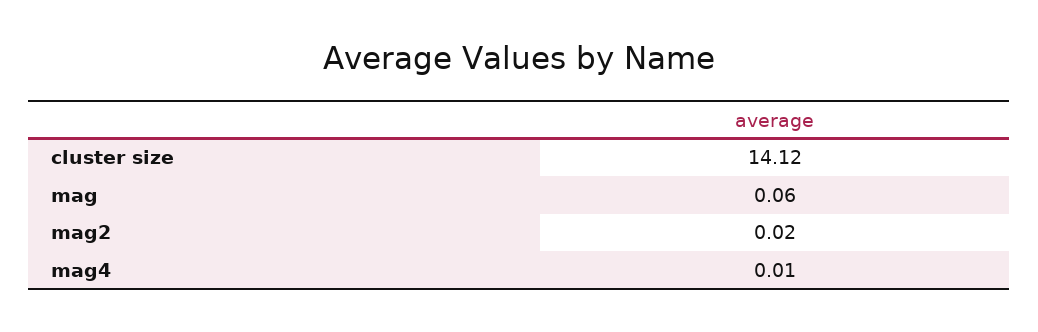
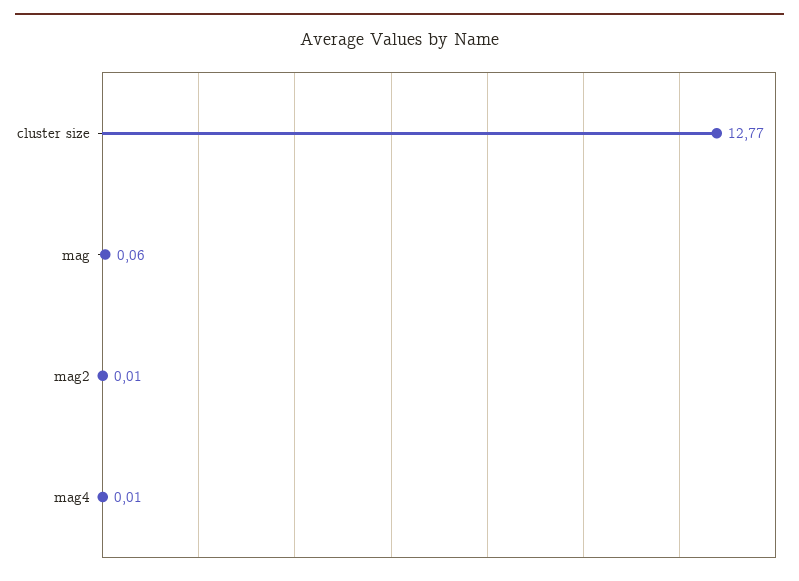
  {
-   "cluster size": 14.12,
+   "cluster size": 12.77,
    "mag": 0.06,
-   "mag2": 0.02,
+   "mag2": 0.01,
    "mag4": 0.01
  }

